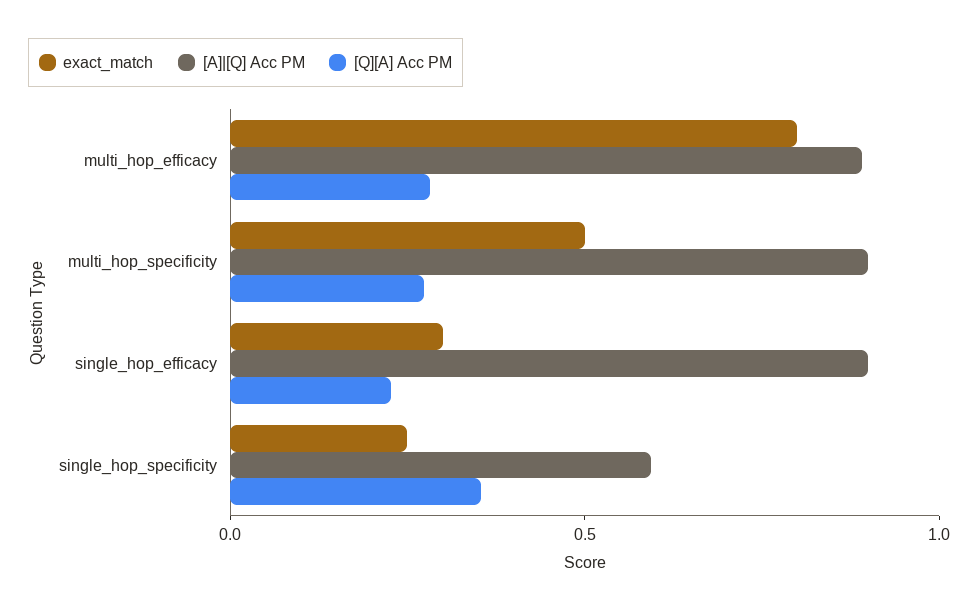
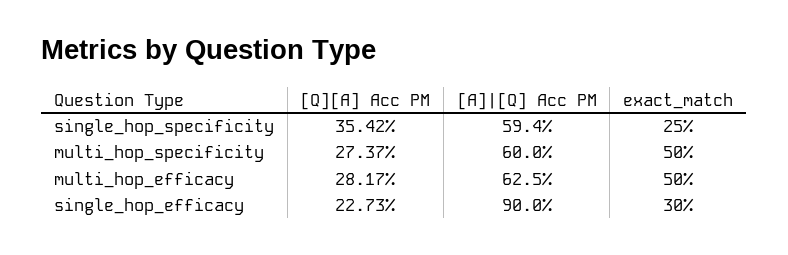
  {
    "exact_match": {
-     "multi_hop_efficacy": 0.8,
+     "multi_hop_efficacy": 0.5,
      "multi_hop_specificity": 0.5,
      "single_hop_efficacy": 0.3,
      "single_hop_specificity": 0.25
    },
    "[A]|[Q] Acc PM": {
-     "multi_hop_efficacy": 0.9,
+     "multi_hop_efficacy": 0.625,
-     "multi_hop_specificity": 0.9,
+     "multi_hop_specificity": 0.6,
      "single_hop_efficacy": 0.9,
      "single_hop_specificity": 0.594
    },
    "[Q][A] Acc PM": {
      "multi_hop_efficacy": 0.2817,
      "multi_hop_specificity": 0.2737,
      "single_hop_efficacy": 0.2273,
      "single_hop_specificity": 0.3542
    }
  }

